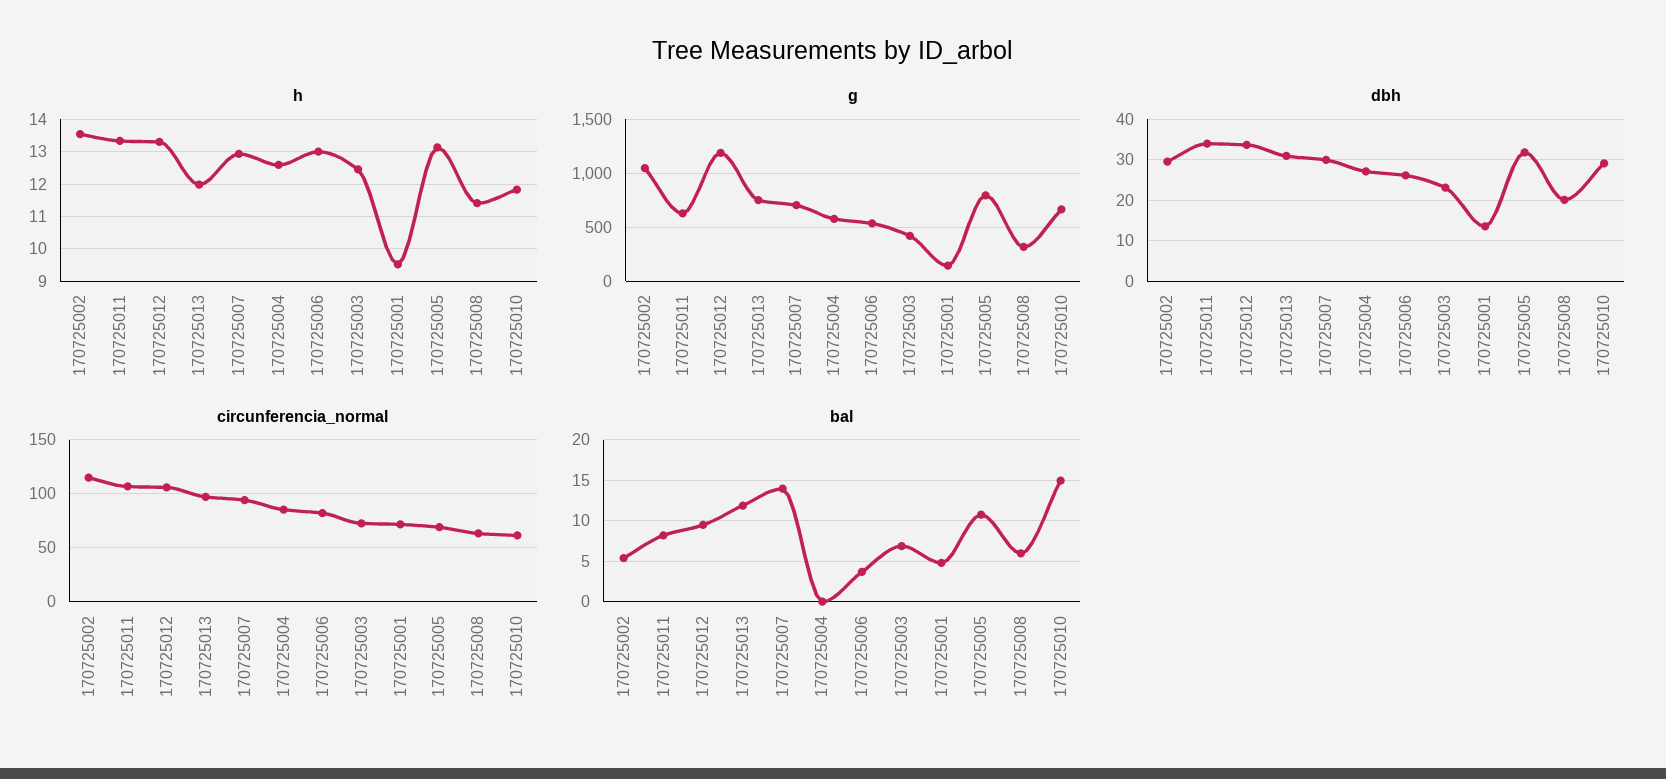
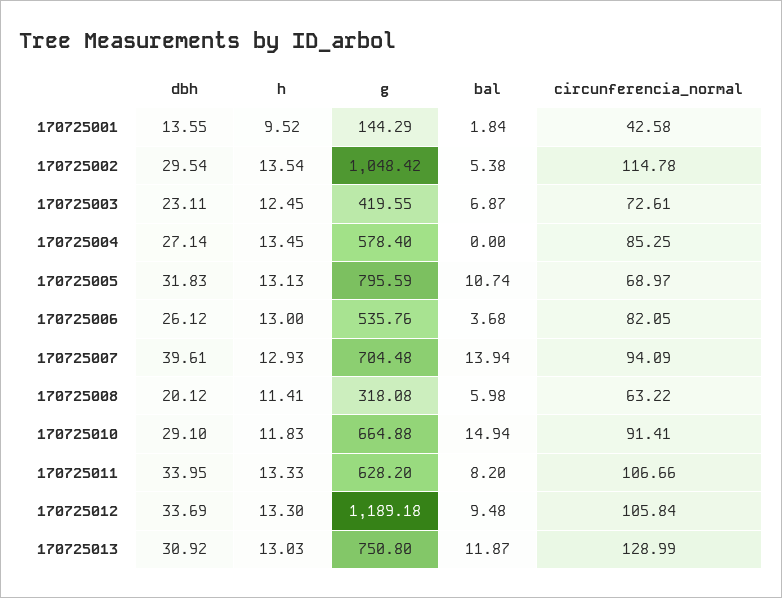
  {
    "h": {
      "170725002": 13.54,
      "170725011": 13.33,
      "170725012": 13.3,
-     "170725013": 12,
+     "170725013": 13.03,
      "170725007": 12.93,
-     "170725004": 12.6,
+     "170725004": 13.45,
      "170725006": 13,
      "170725003": 12.45,
      "170725001": 9.52,
      "170725005": 13.13,
      "170725008": 11.41,
      "170725010": 11.83
    },
    "g": {
      "170725002": 1048.42,
      "170725011": 628.2,
      "170725012": 1189.18,
      "170725013": 750.8,
      "170725007": 704.48,
      "170725004": 578.4,
      "170725006": 535.76,
      "170725003": 419.55,
      "170725001": 144.29,
      "170725005": 795.59,
      "170725008": 318.08,
      "170725010": 664.88
    },
    "dbh": {
      "170725002": 29.54,
      "170725011": 33.95,
      "170725012": 33.69,
      "170725013": 30.92,
-     "170725007": 30,
+     "170725007": 39.61,
      "170725004": 27.14,
      "170725006": 26.12,
      "170725003": 23.11,
      "170725001": 13.55,
      "170725005": 31.83,
      "170725008": 20.12,
      "170725010": 29.1
    },
    "circunferencia_normal": {
      "170725002": 114.78,
      "170725011": 106.66,
      "170725012": 105.84,
-     "170725013": 100,
+     "170725013": 128.99,
      "170725007": 94.09,
      "170725004": 85.25,
      "170725006": 82.05,
      "170725003": 72.61,
-     "170725001": 70,
+     "170725001": 42.58,
      "170725005": 68.97,
      "170725008": 63.22,
-     "170725010": 60
+     "170725010": 91.41
    },
    "bal": {
      "170725002": 5.38,
      "170725011": 8.2,
      "170725012": 9.48,
      "170725013": 11.87,
      "170725007": 13.94,
      "170725004": 0,
      "170725006": 3.68,
      "170725003": 6.87,
-     "170725001": 5,
+     "170725001": 1.84,
      "170725005": 10.74,
      "170725008": 5.98,
      "170725010": 14.94
    }
  }

